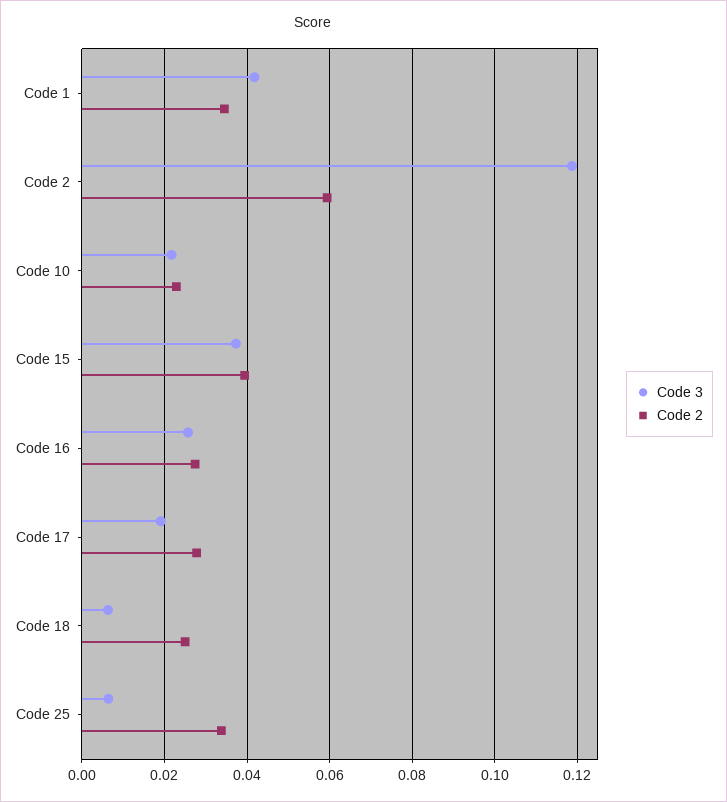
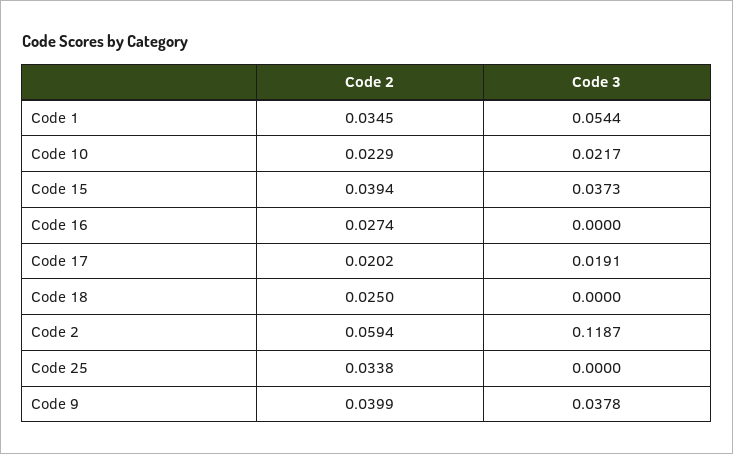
  {
    "Code 3": {
-     "Code 1": 0.042,
+     "Code 1": 0.0544,
      "Code 2": 0.1187,
      "Code 10": 0.0217,
      "Code 15": 0.0373,
-     "Code 16": 0.026,
+     "Code 16": 0,
      "Code 17": 0.0191,
-     "Code 18": 0.006,
+     "Code 18": 0,
-     "Code 25": 0.006
+     "Code 25": 0,
+     "Code 9": 0.0378
    },
    "Code 2": {
      "Code 1": 0.0345,
      "Code 2": 0.0594,
      "Code 10": 0.0229,
      "Code 15": 0.0394,
      "Code 16": 0.0274,
-     "Code 17": 0.028,
+     "Code 17": 0.0202,
      "Code 18": 0.025,
-     "Code 25": 0.0338
+     "Code 25": 0.0338,
+     "Code 9": 0.0399
    }
  }

